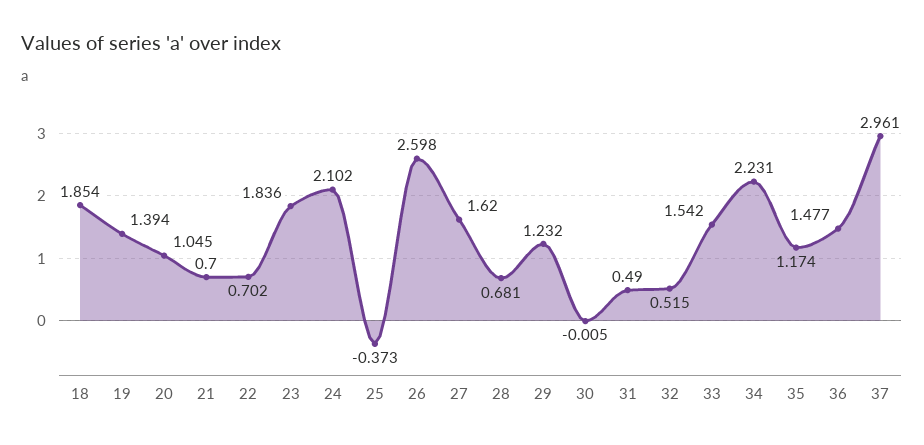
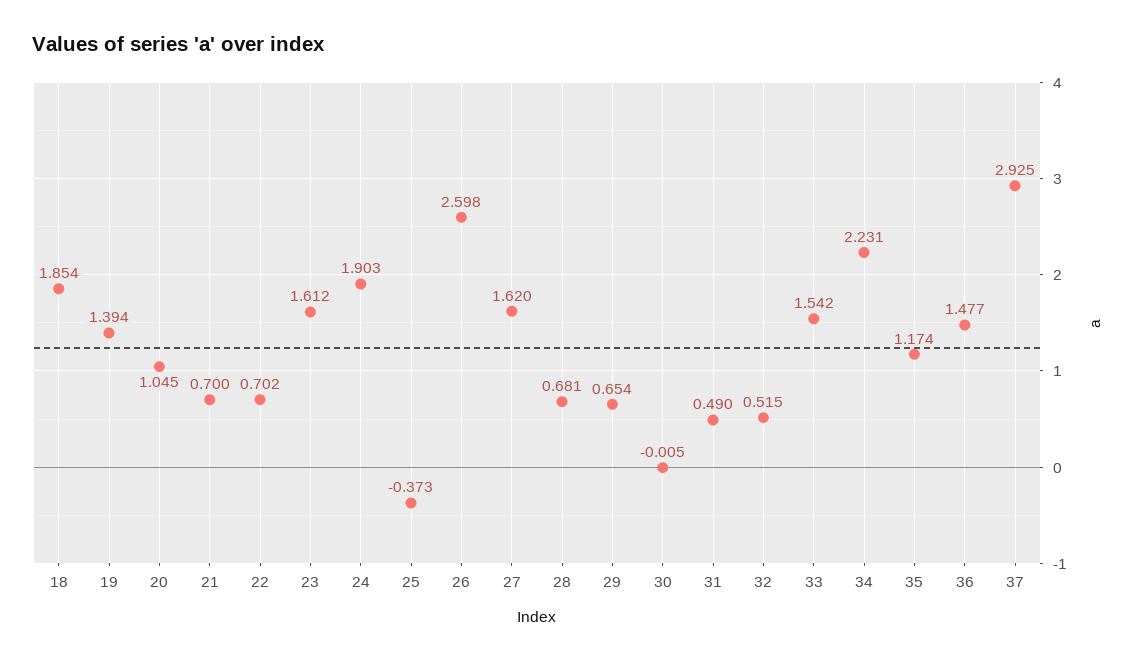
  {
    "18": 1.854,
    "19": 1.394,
    "20": 1.045,
    "21": 0.7,
    "22": 0.702,
-   "23": 1.836,
+   "23": 1.612,
-   "24": 2.102,
+   "24": 1.903,
    "25": -0.373,
    "26": 2.598,
    "27": 1.62,
    "28": 0.681,
-   "29": 1.232,
+   "29": 0.654,
    "30": -0.005,
    "31": 0.49,
    "32": 0.515,
    "33": 1.542,
    "34": 2.231,
    "35": 1.174,
    "36": 1.477,
-   "37": 2.961
+   "37": 2.925
  }

